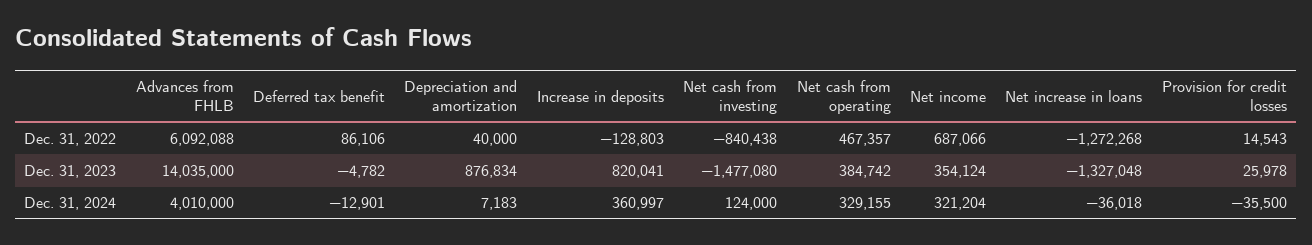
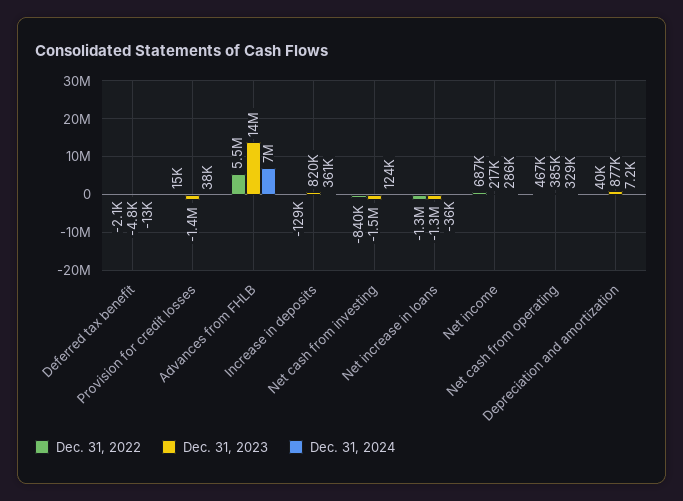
  {
    "Dec. 31, 2022": {
-     "Advances from FHLB": 6092088,
+     "Advances from FHLB": 5500000,
-     "Deferred tax benefit": 86106,
+     "Deferred tax benefit": -2100,
      "Depreciation and amortization": 40000,
      "Increase in deposits": -128803,
      "Net cash from investing": -840438,
      "Net cash from operating": 467357,
      "Net income": 687066,
      "Net increase in loans": -1272268,
      "Provision for credit losses": 14543
    },
    "Dec. 31, 2023": {
      "Advances from FHLB": 14035000,
      "Deferred tax benefit": -4782,
      "Depreciation and amortization": 876834,
      "Increase in deposits": 820041,
      "Net cash from investing": -1477080,
      "Net cash from operating": 384742,
-     "Net income": 354124,
+     "Net income": 217000,
      "Net increase in loans": -1327048,
-     "Provision for credit losses": 25978
+     "Provision for credit losses": -1400000
    },
    "Dec. 31, 2024": {
-     "Advances from FHLB": 4010000,
+     "Advances from FHLB": 7000000,
      "Deferred tax benefit": -12901,
      "Depreciation and amortization": 7183,
      "Increase in deposits": 360997,
      "Net cash from investing": 124000,
      "Net cash from operating": 329155,
-     "Net income": 321204,
+     "Net income": 286000,
      "Net increase in loans": -36018,
-     "Provision for credit losses": -35500
+     "Provision for credit losses": 38000
    }
  }

